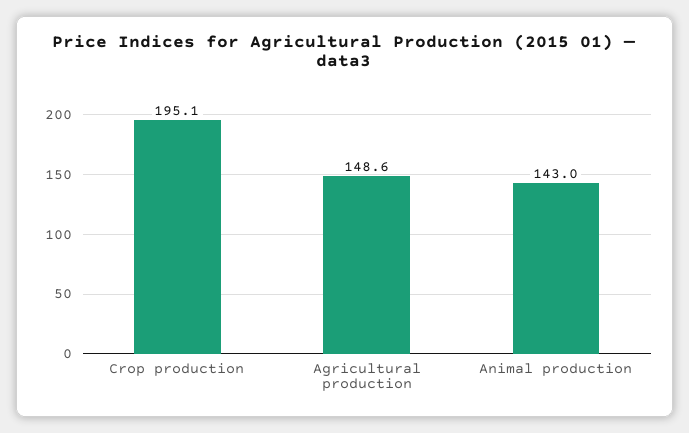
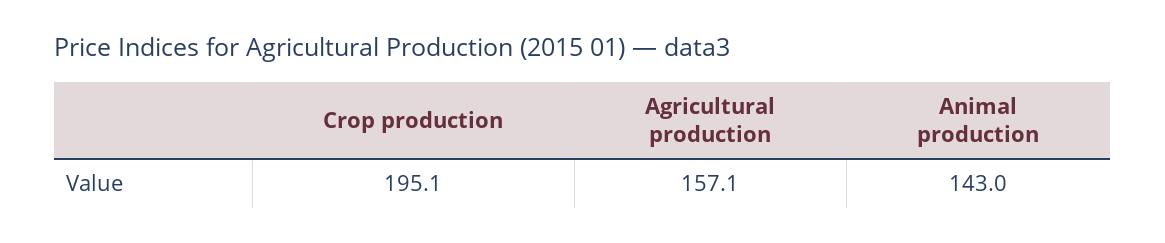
  {
    "Crop production": 195.1,
-   "Agricultural production": 148.6,
+   "Agricultural production": 157.1,
    "Animal production": 143
  }

